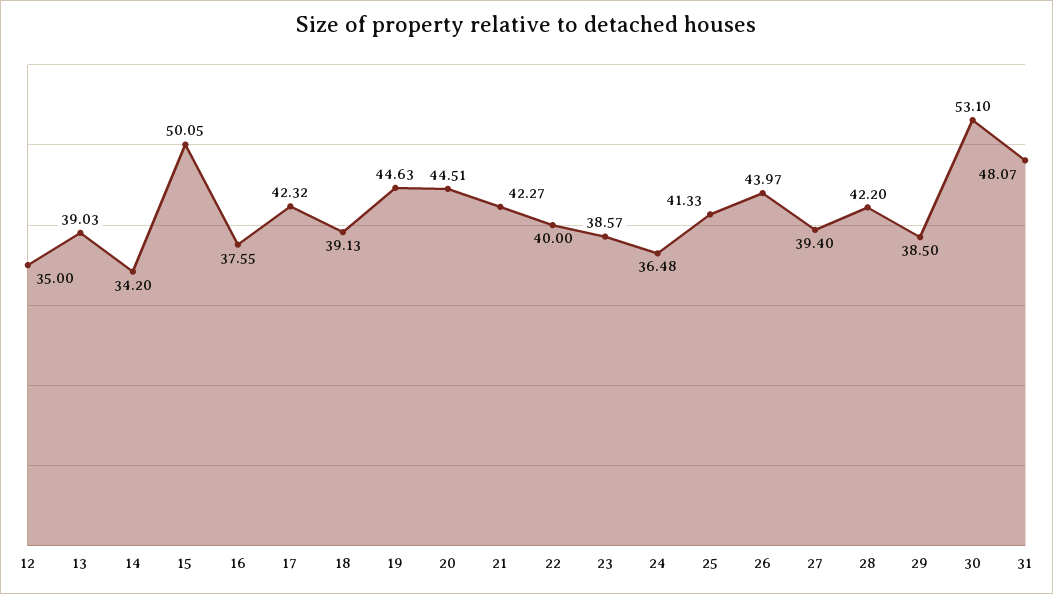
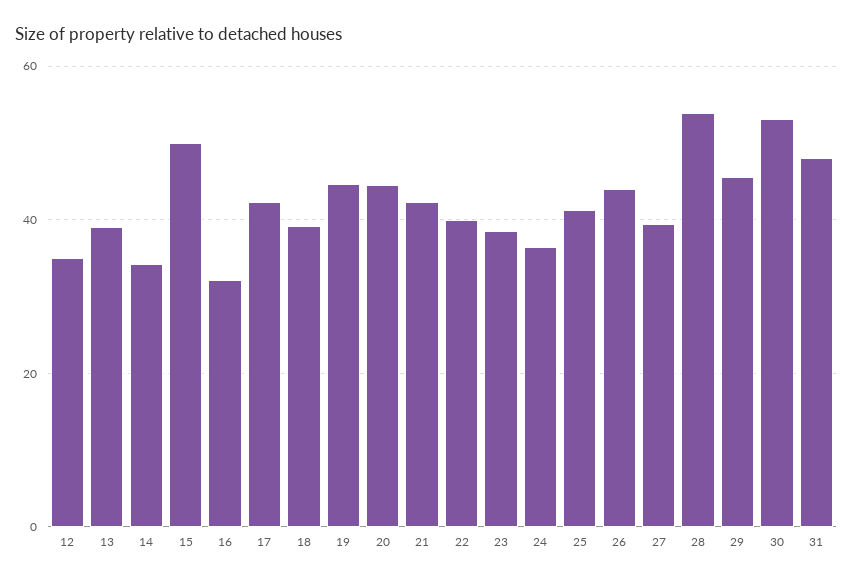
  {
    "12": 35,
    "13": 39.03,
    "14": 34.2,
    "15": 50.05,
-   "16": 37.55,
+   "16": 32,
    "17": 42.32,
    "18": 39.13,
    "19": 44.63,
    "20": 44.51,
    "21": 42.27,
    "22": 40,
    "23": 38.57,
    "24": 36.48,
    "25": 41.33,
    "26": 43.97,
    "27": 39.4,
-   "28": 42.2,
+   "28": 54,
-   "29": 38.5,
+   "29": 46,
    "30": 53.1,
    "31": 48.07
  }

